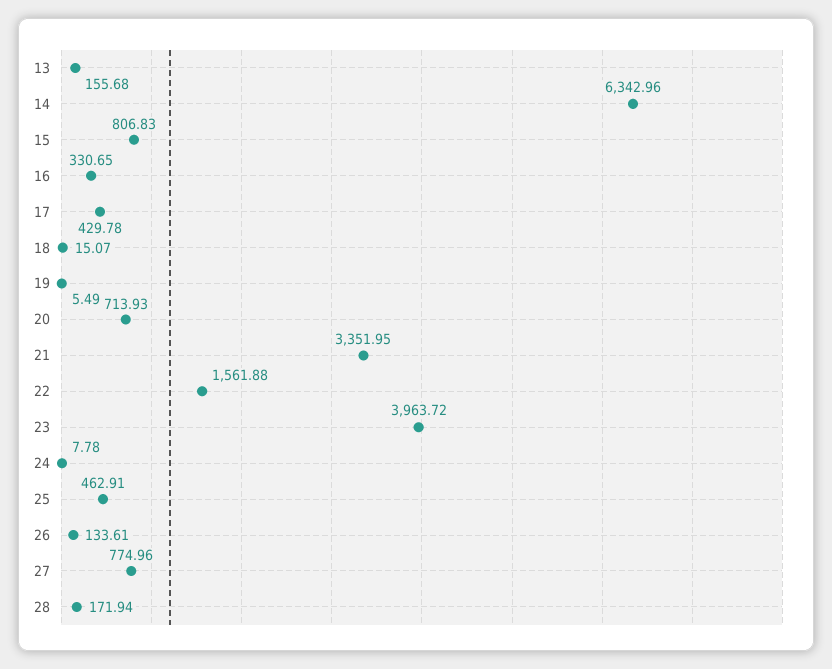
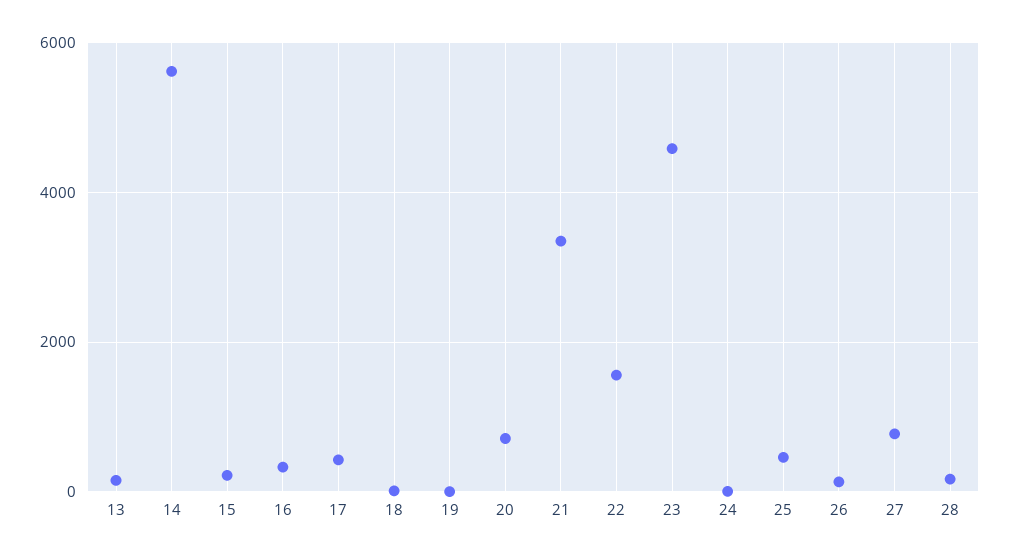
  {
    "13": 155.68,
-   "14": 6342.96,
+   "14": 5600,
-   "15": 806.83,
+   "15": 200,
    "16": 330.65,
    "17": 429.78,
    "18": 15.07,
    "19": 5.49,
    "20": 713.93,
    "21": 3351.95,
    "22": 1561.88,
-   "23": 3963.72,
+   "23": 4600,
    "24": 7.78,
    "25": 462.91,
    "26": 133.61,
    "27": 774.96,
    "28": 171.94
  }

